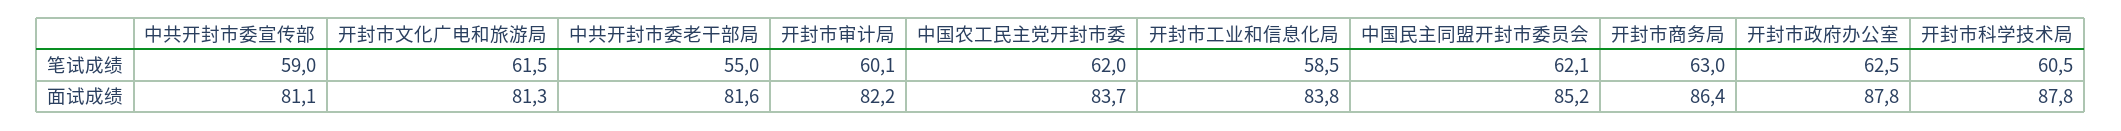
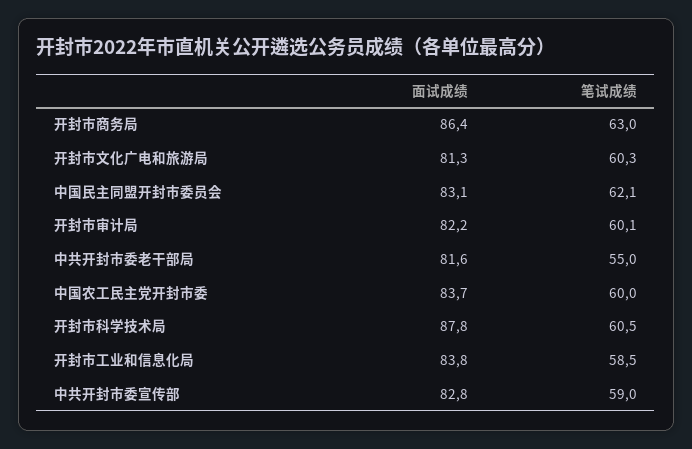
  {
    "中共开封市委宣传部": {
      "笔试成绩": 59,
-     "面试成绩": 81.1
+     "面试成绩": 82.8
    },
    "开封市文化广电和旅游局": {
-     "笔试成绩": 61.5,
+     "笔试成绩": 60.3,
      "面试成绩": 81.3
    },
    "中共开封市委老干部局": {
      "笔试成绩": 55,
      "面试成绩": 81.6
    },
    "开封市审计局": {
      "笔试成绩": 60.1,
      "面试成绩": 82.2
    },
    "中国农工民主党开封市委": {
-     "笔试成绩": 62,
+     "笔试成绩": 60,
      "面试成绩": 83.7
    },
    "开封市工业和信息化局": {
      "笔试成绩": 58.5,
      "面试成绩": 83.8
    },
    "中国民主同盟开封市委员会": {
      "笔试成绩": 62.1,
-     "面试成绩": 85.2
+     "面试成绩": 83.1
    },
    "开封市商务局": {
      "笔试成绩": 63,
      "面试成绩": 86.4
    },
-   "开封市政府办公室": {
-     "笔试成绩": 62.5,
-     "面试成绩": 87.8
-   },
    "开封市科学技术局": {
      "笔试成绩": 60.5,
      "面试成绩": 87.8
    }
  }

